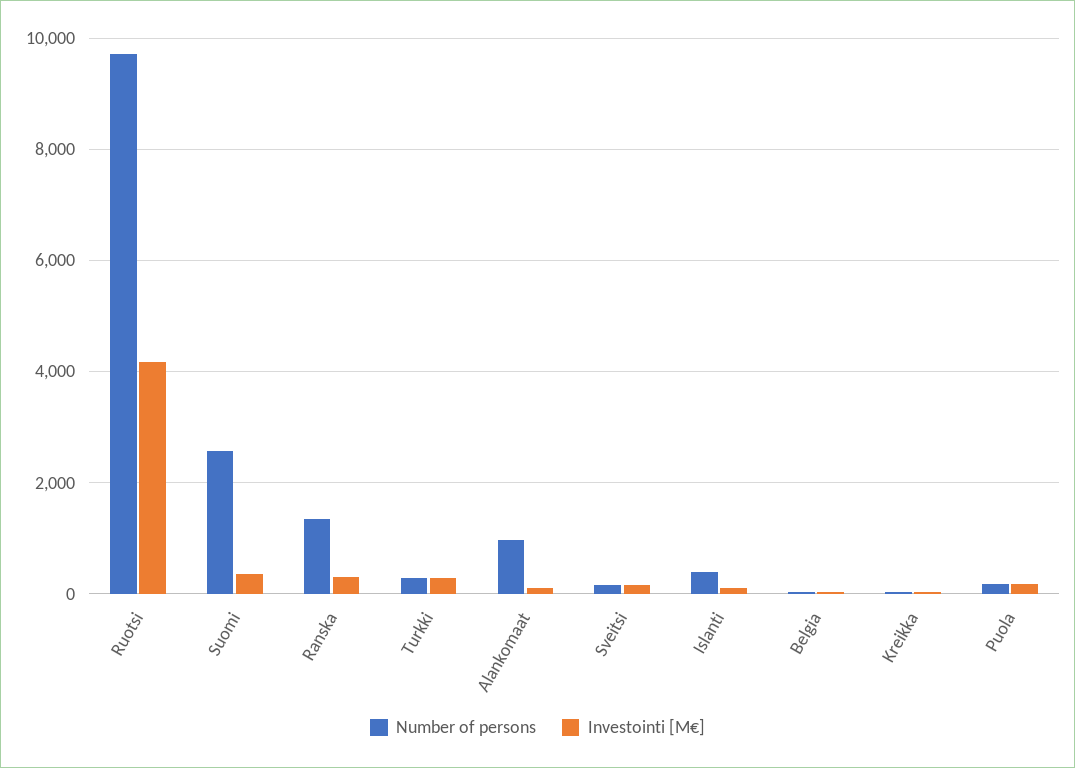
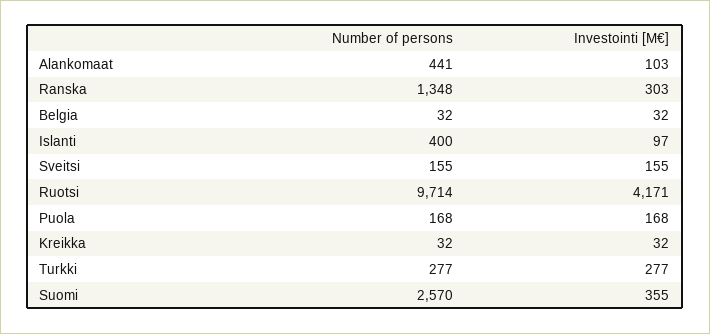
  {
    "Number of persons": {
      "Ruotsi": 9714,
      "Suomi": 2570,
      "Ranska": 1348,
      "Turkki": 277,
-     "Alankomaat": 1000,
+     "Alankomaat": 441,
      "Sveitsi": 155,
      "Islanti": 400,
      "Belgia": 32,
      "Kreikka": 32,
      "Puola": 168
    },
    "Investointi [M€]": {
      "Ruotsi": 4171,
      "Suomi": 355,
      "Ranska": 303,
      "Turkki": 277,
      "Alankomaat": 103,
      "Sveitsi": 155,
      "Islanti": 97,
      "Belgia": 32,
      "Kreikka": 32,
      "Puola": 168
    }
  }

